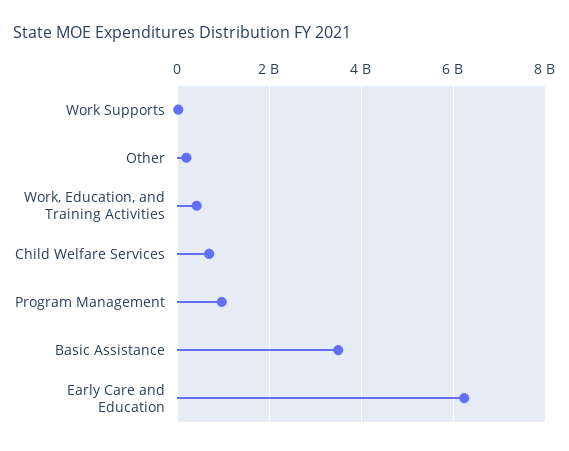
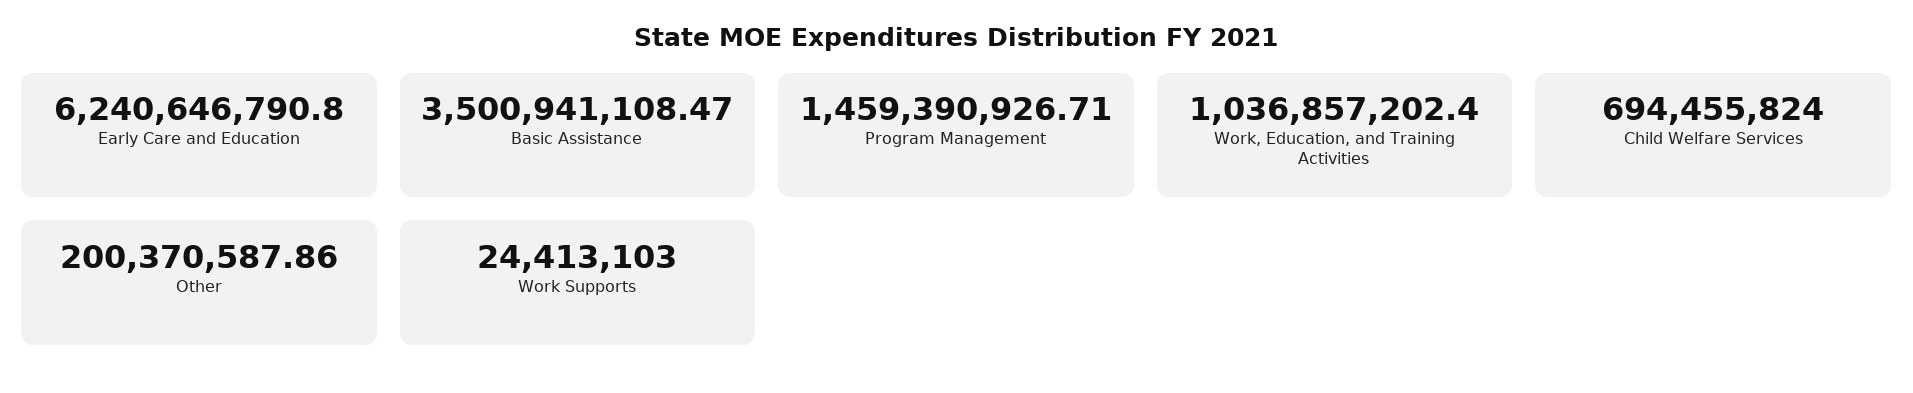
  {
    "Work Supports": 24413103,
    "Other": 200370587.86,
-   "Work, Education, and Training Activities": 400000000,
+   "Work, Education, and Training Activities": 1036857202.4,
    "Child Welfare Services": 694455824,
-   "Program Management": 1000000000,
+   "Program Management": 1459390926.71,
    "Basic Assistance": 3500941108.47,
    "Early Care and Education": 6240646790.8
  }

